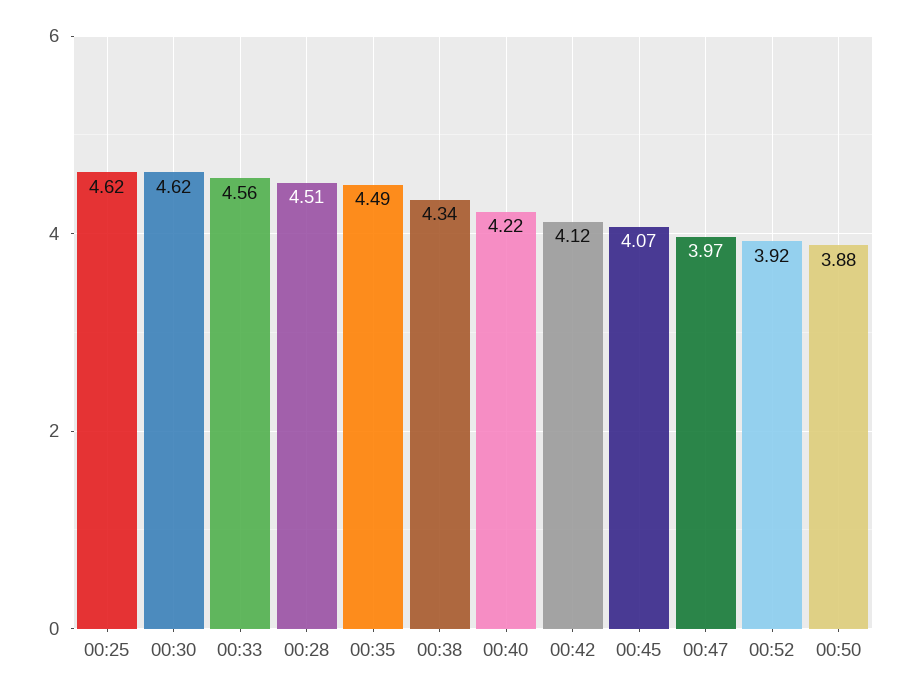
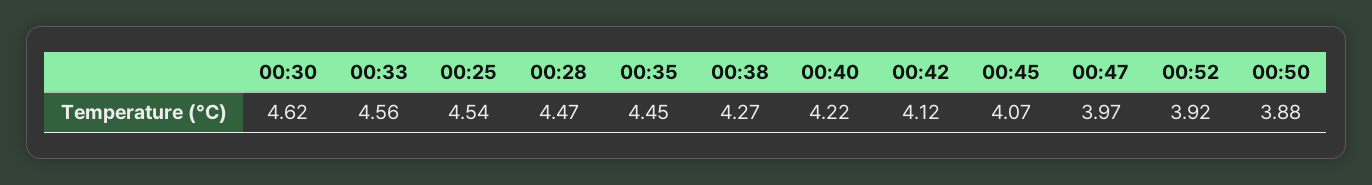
  {
-   "00:25": 4.62,
+   "00:25": 4.54,
    "00:30": 4.62,
    "00:33": 4.56,
-   "00:28": 4.51,
+   "00:28": 4.47,
-   "00:35": 4.49,
+   "00:35": 4.45,
-   "00:38": 4.34,
+   "00:38": 4.27,
    "00:40": 4.22,
    "00:42": 4.12,
    "00:45": 4.07,
    "00:47": 3.97,
    "00:52": 3.92,
    "00:50": 3.88
  }

